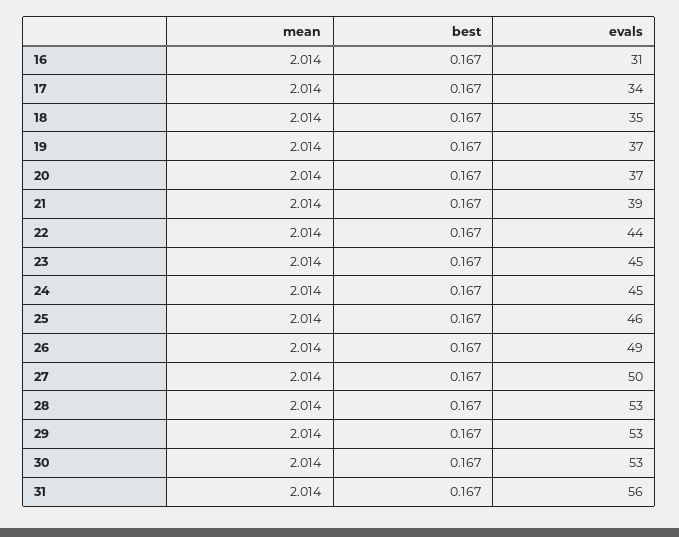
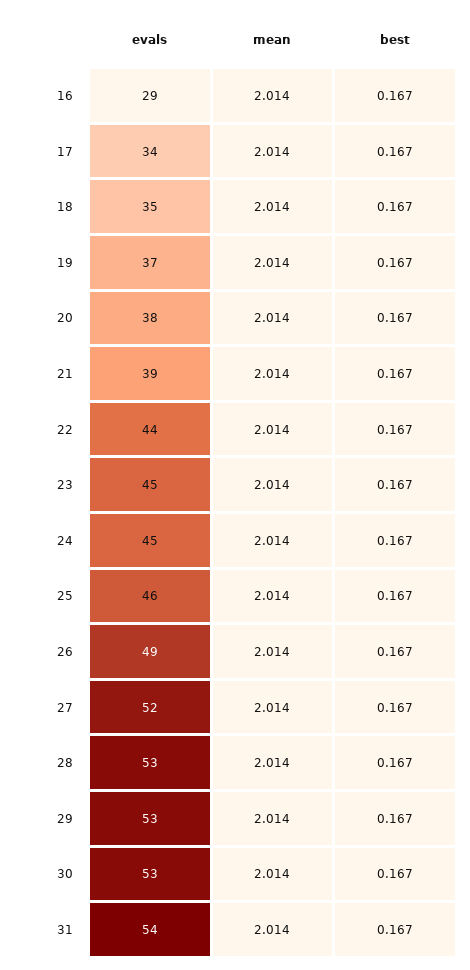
  {
    "mean": {
      "16": 2.014,
      "17": 2.014,
      "18": 2.014,
      "19": 2.014,
      "20": 2.014,
      "21": 2.014,
      "22": 2.014,
      "23": 2.014,
      "24": 2.014,
      "25": 2.014,
      "26": 2.014,
      "27": 2.014,
      "28": 2.014,
      "29": 2.014,
      "30": 2.014,
      "31": 2.014
    },
    "best": {
      "16": 0.167,
      "17": 0.167,
      "18": 0.167,
      "19": 0.167,
      "20": 0.167,
      "21": 0.167,
      "22": 0.167,
      "23": 0.167,
      "24": 0.167,
      "25": 0.167,
      "26": 0.167,
      "27": 0.167,
      "28": 0.167,
      "29": 0.167,
      "30": 0.167,
      "31": 0.167
    },
    "evals": {
-     "16": 31,
+     "16": 29,
      "17": 34,
      "18": 35,
      "19": 37,
-     "20": 37,
+     "20": 38,
      "21": 39,
      "22": 44,
      "23": 45,
      "24": 45,
      "25": 46,
      "26": 49,
-     "27": 50,
+     "27": 52,
      "28": 53,
      "29": 53,
      "30": 53,
-     "31": 56
+     "31": 54
    }
  }

